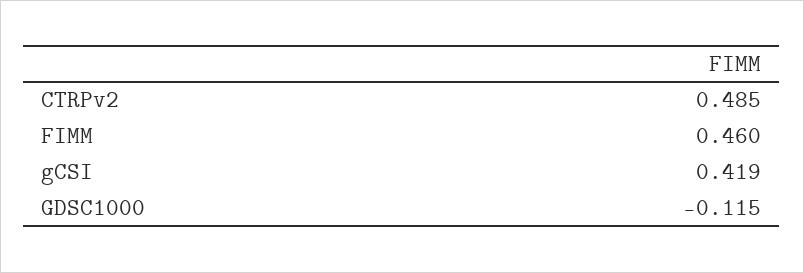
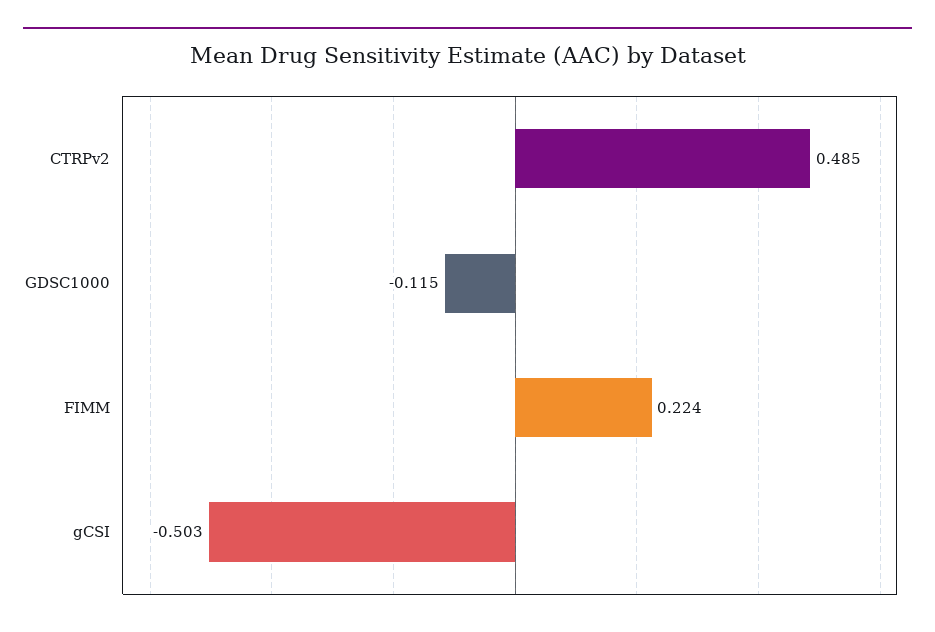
  {
    "CTRPv2": 0.485,
-   "FIMM": 0.46,
+   "FIMM": 0.224,
-   "gCSI": 0.419,
+   "gCSI": -0.503,
    "GDSC1000": -0.115
  }

